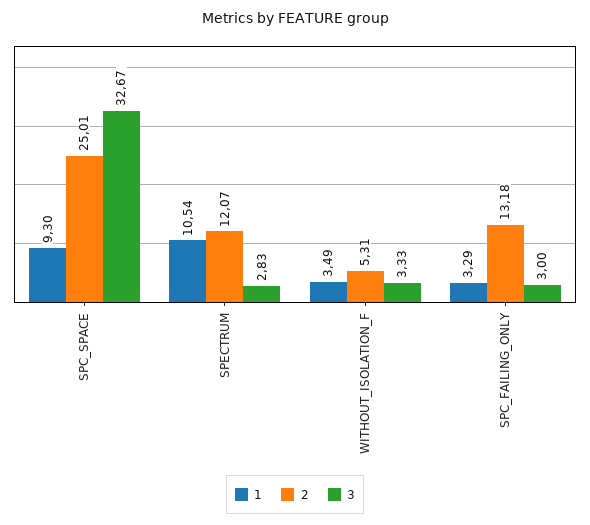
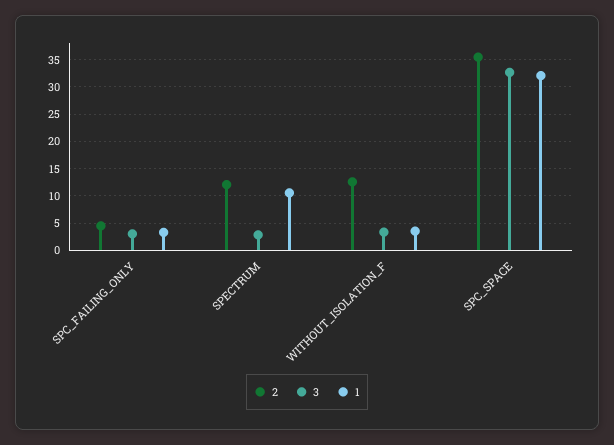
  {
    "1": {
-     "SPC_SPACE": 9.3,
+     "SPC_SPACE": 32.5,
      "SPECTRUM": 10.54,
      "WITHOUT_ISOLATION_F": 3.49,
      "SPC_FAILING_ONLY": 3.29
    },
    "2": {
-     "SPC_SPACE": 25.01,
+     "SPC_SPACE": 35,
      "SPECTRUM": 12.07,
-     "WITHOUT_ISOLATION_F": 5.31,
+     "WITHOUT_ISOLATION_F": 12.5,
-     "SPC_FAILING_ONLY": 13.18
+     "SPC_FAILING_ONLY": 5
    },
    "3": {
      "SPC_SPACE": 32.67,
      "SPECTRUM": 2.83,
      "WITHOUT_ISOLATION_F": 3.33,
      "SPC_FAILING_ONLY": 3
    }
  }

